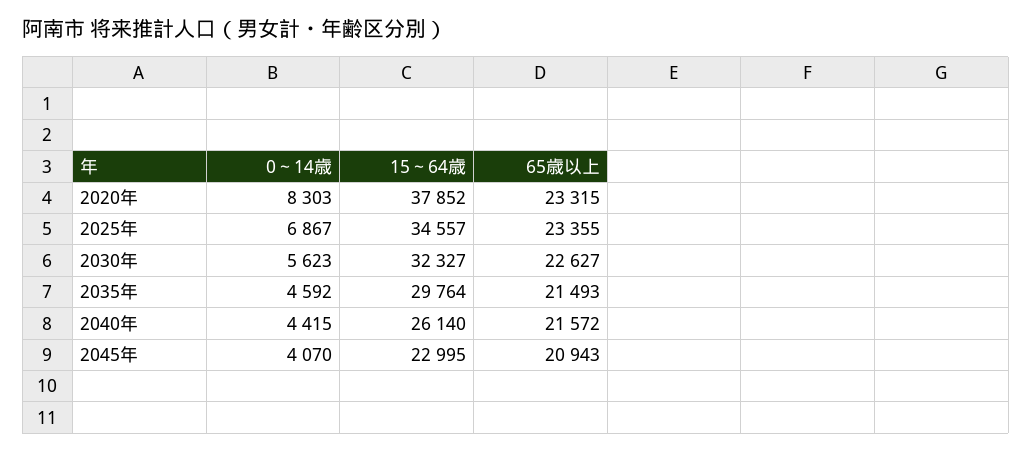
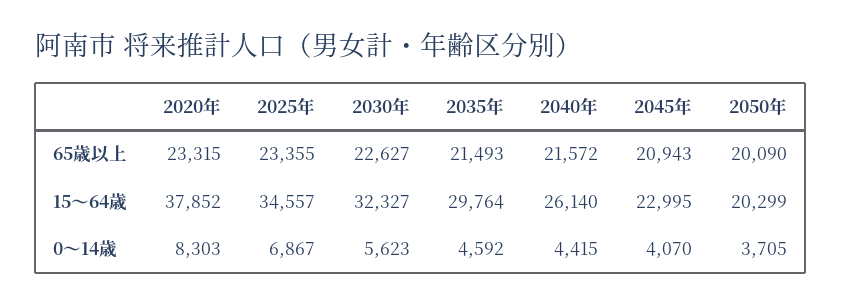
  {
    "0～14歳": {
      "2020年": 8303,
      "2025年": 6867,
      "2030年": 5623,
      "2035年": 4592,
      "2040年": 4415,
-     "2045年": 4070
+     "2045年": 4070,
+     "2050年": 3705
    },
    "15～64歳": {
      "2020年": 37852,
      "2025年": 34557,
      "2030年": 32327,
      "2035年": 29764,
      "2040年": 26140,
-     "2045年": 22995
+     "2045年": 22995,
+     "2050年": 20299
    },
    "65歳以上": {
      "2020年": 23315,
      "2025年": 23355,
      "2030年": 22627,
      "2035年": 21493,
      "2040年": 21572,
-     "2045年": 20943
+     "2045年": 20943,
+     "2050年": 20090
    }
  }

